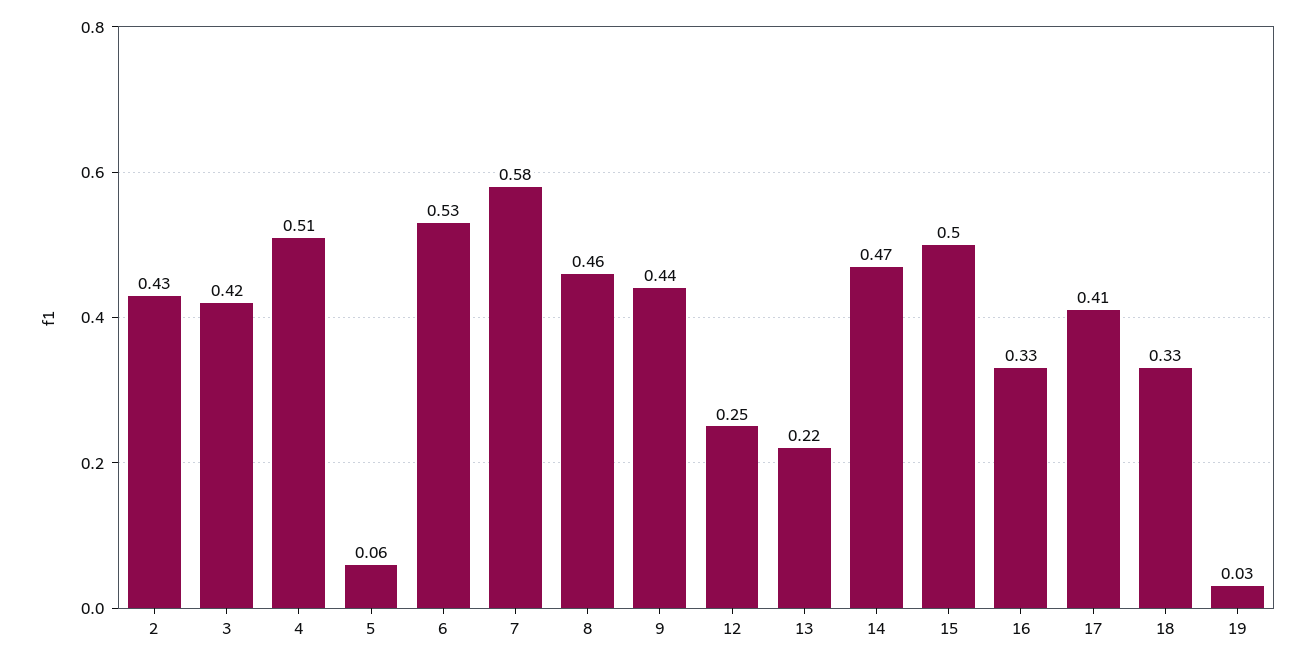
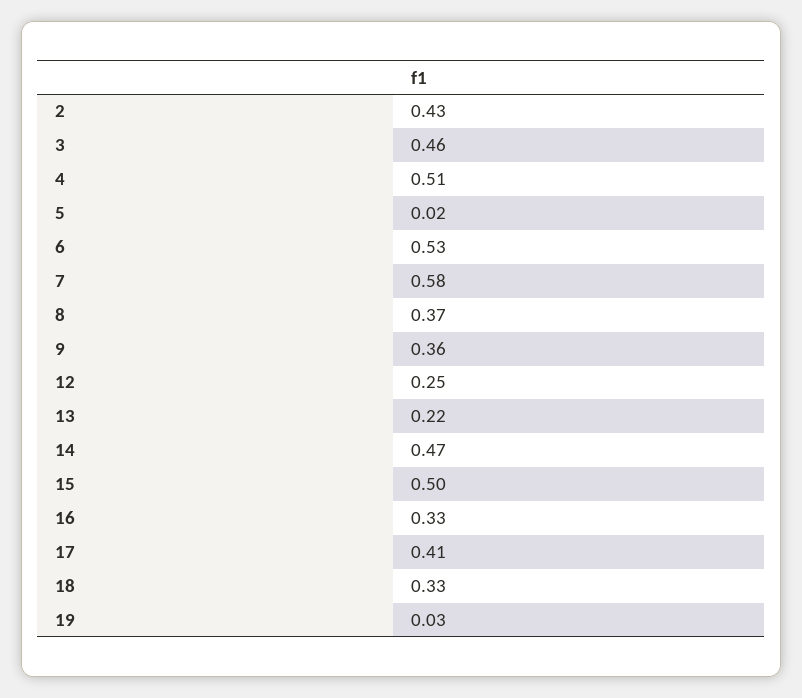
  {
    "2": 0.43,
-   "3": 0.42,
+   "3": 0.46,
    "4": 0.51,
-   "5": 0.06,
+   "5": 0.02,
    "6": 0.53,
    "7": 0.58,
-   "8": 0.46,
+   "8": 0.37,
-   "9": 0.44,
+   "9": 0.36,
    "12": 0.25,
    "13": 0.22,
    "14": 0.47,
    "15": 0.5,
    "16": 0.33,
    "17": 0.41,
    "18": 0.33,
    "19": 0.03
  }

